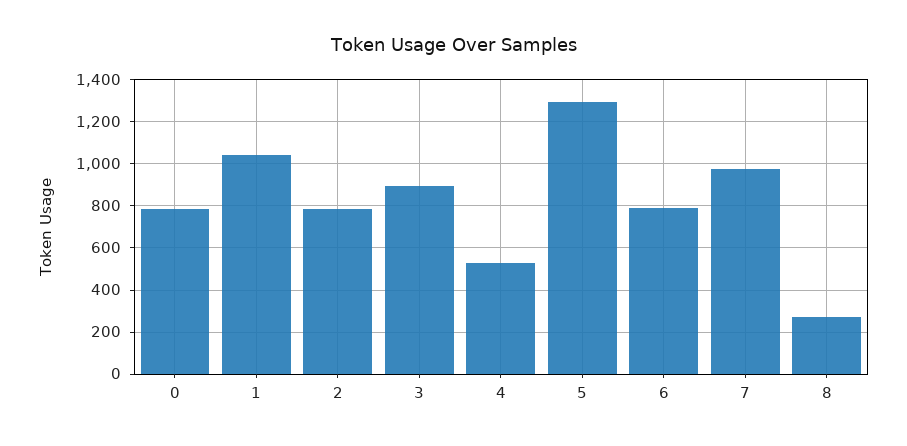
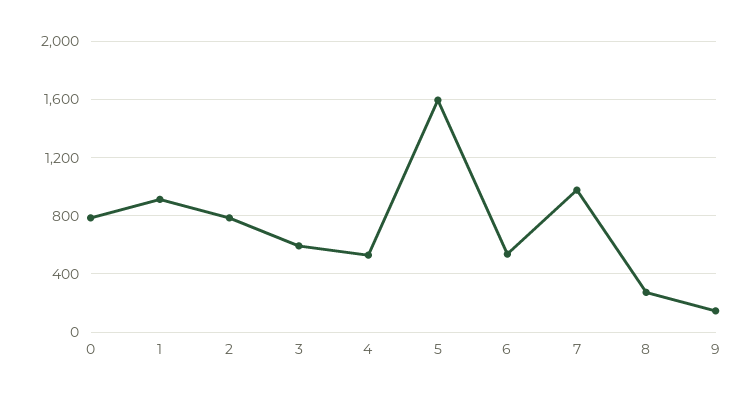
  {
    "0": 800,
-   "1": 1050,
+   "1": 900,
    "2": 800,
-   "3": 900,
+   "3": 600,
    "4": 550,
-   "5": 1300,
+   "5": 1600,
-   "6": 800,
+   "6": 550,
    "7": 1000,
-   "8": 250
+   "8": 250,
+   "9": 150
  }

